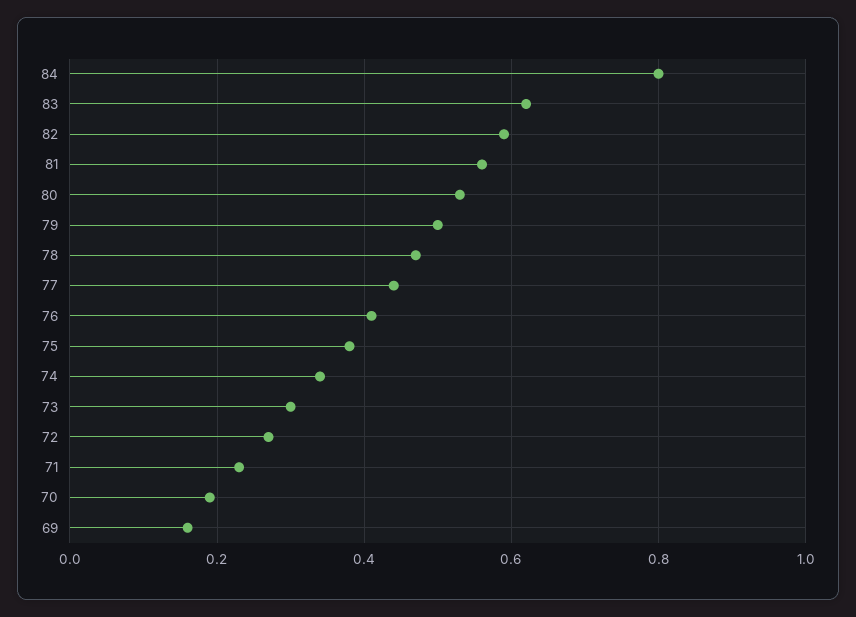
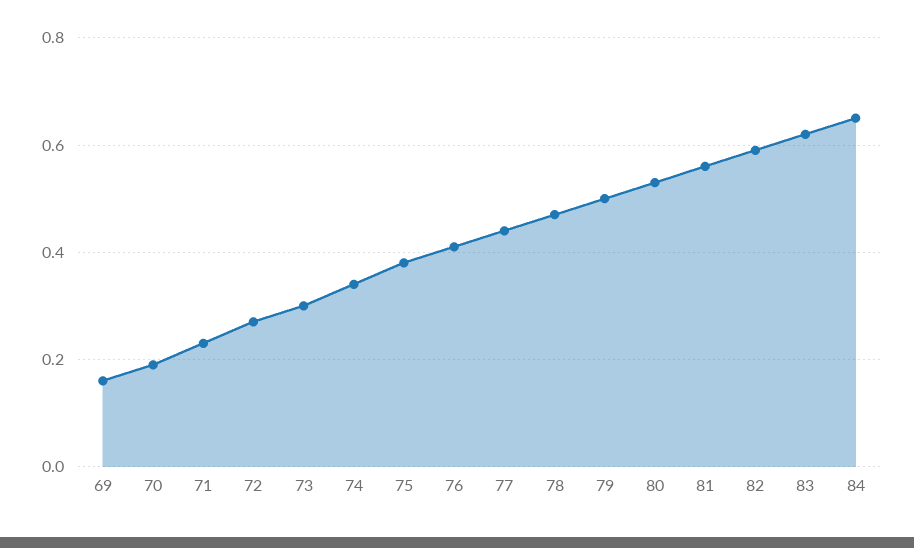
  {
-   "84": 0.8,
+   "84": 0.65,
    "83": 0.6,
    "82": 0.6,
    "81": 0.55,
    "80": 0.55,
    "79": 0.5,
    "78": 0.45,
    "77": 0.45,
    "76": 0.4,
    "75": 0.4,
    "74": 0.35,
    "73": 0.3,
    "72": 0.25,
    "71": 0.25,
    "70": 0.2,
    "69": 0.15
  }

